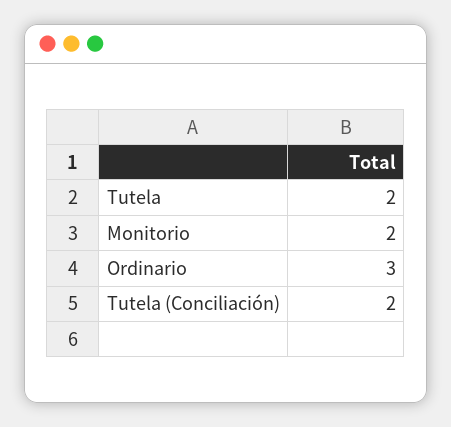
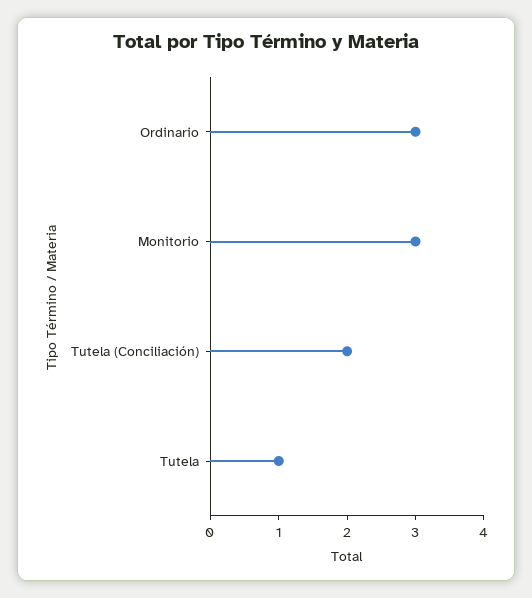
  {
-   "Tutela": 2,
+   "Tutela": 1,
-   "Monitorio": 2,
+   "Monitorio": 3,
    "Ordinario": 3,
    "Tutela (Conciliación)": 2
  }

